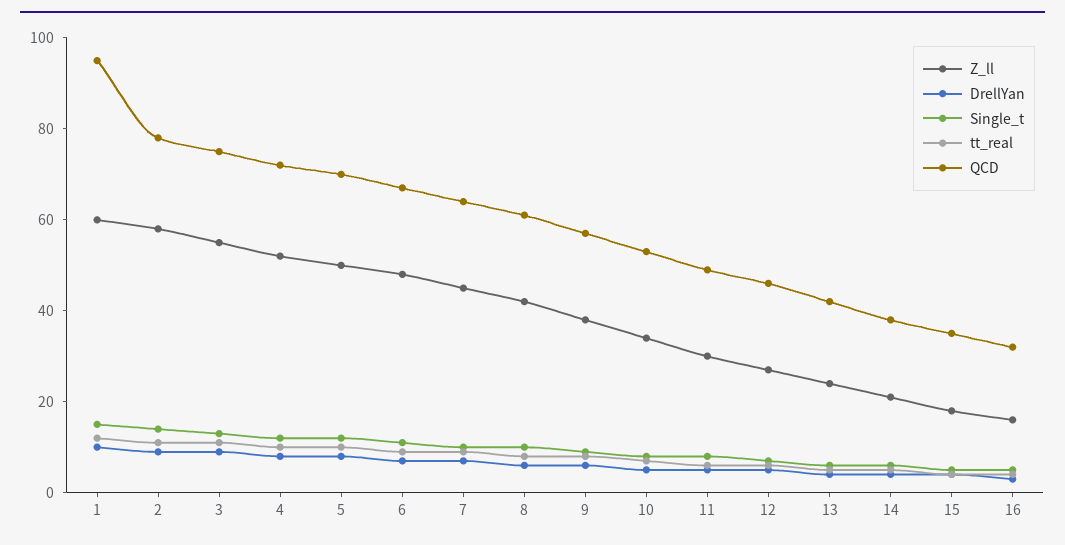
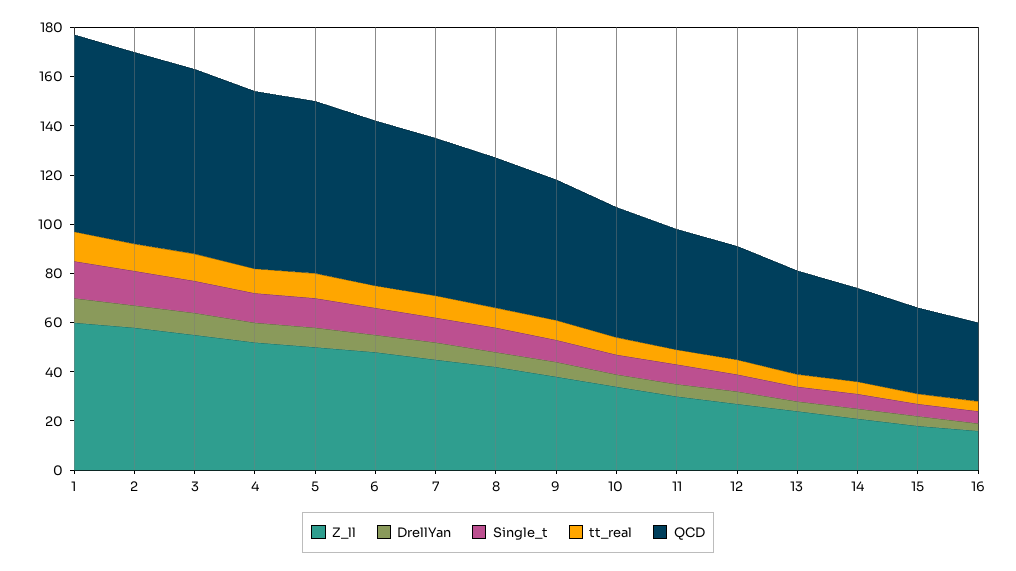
  {
    "Z_ll": {
      "1": 60,
      "2": 60,
      "3": 55,
      "4": 50,
      "5": 50,
      "6": 50,
      "7": 45,
      "8": 40,
      "9": 40,
      "10": 35,
      "11": 30,
      "12": 25,
      "13": 25,
      "14": 20,
      "15": 20,
      "16": 15
    },
    "DrellYan": {
      "1": 10,
      "2": 10,
      "3": 10,
      "4": 10,
      "5": 10,
      "6": 5,
      "7": 5,
      "8": 5,
      "9": 5,
      "10": 5,
      "11": 5,
      "12": 5,
      "13": 5,
      "14": 5,
      "15": 5,
      "16": 5
    },
    "Single_t": {
      "1": 15,
      "2": 15,
      "3": 15,
      "4": 10,
      "5": 10,
      "6": 10,
      "7": 10,
      "8": 10,
      "9": 10,
      "10": 10,
      "11": 10,
      "12": 5,
      "13": 5,
      "14": 5,
      "15": 5,
      "16": 5
    },
    "tt_real": {
      "1": 10,
      "2": 10,
      "3": 10,
      "4": 10,
      "5": 10,
      "6": 10,
      "7": 10,
      "8": 10,
      "9": 10,
      "10": 5,
      "11": 5,
      "12": 5,
      "13": 5,
      "14": 5,
      "15": 5,
      "16": 5
    },
    "QCD": {
-     "1": 95,
+     "1": 80,
      "2": 80,
      "3": 75,
      "4": 70,
      "5": 70,
      "6": 65,
      "7": 65,
      "8": 60,
      "9": 55,
      "10": 55,
      "11": 50,
      "12": 45,
      "13": 40,
      "14": 40,
      "15": 35,
      "16": 30
    }
  }

